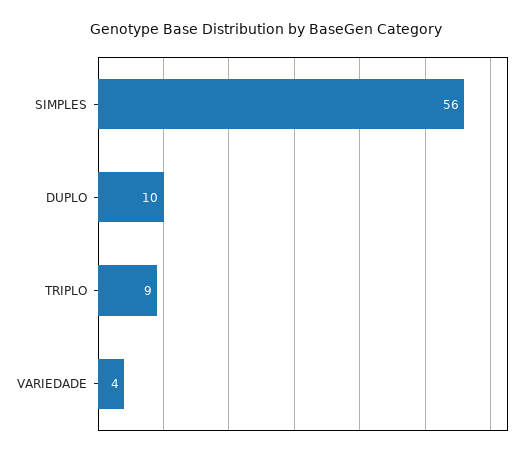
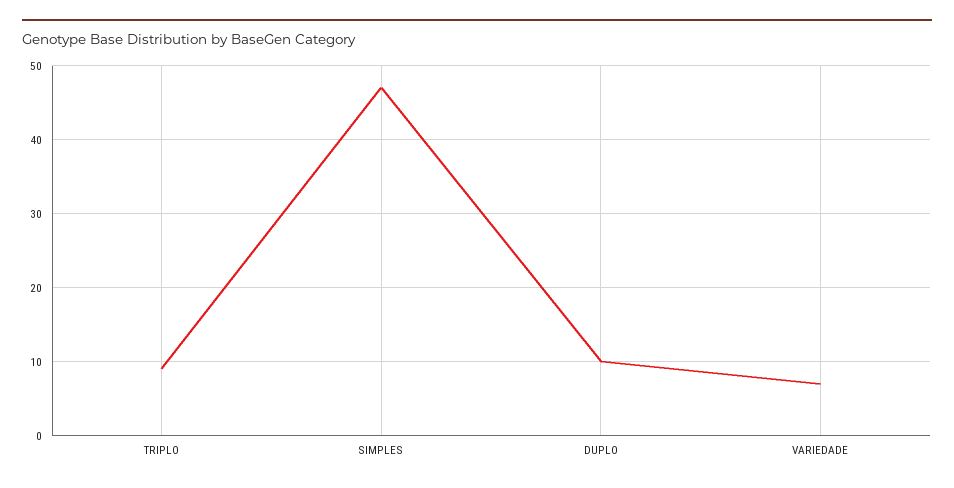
  {
-   "SIMPLES": 56,
+   "SIMPLES": 47,
    "DUPLO": 10,
    "TRIPLO": 9,
-   "VARIEDADE": 4
+   "VARIEDADE": 7
  }

